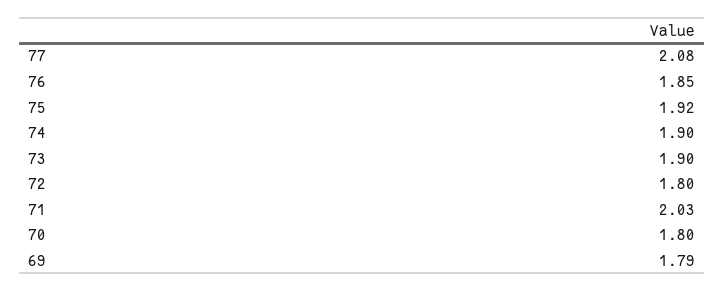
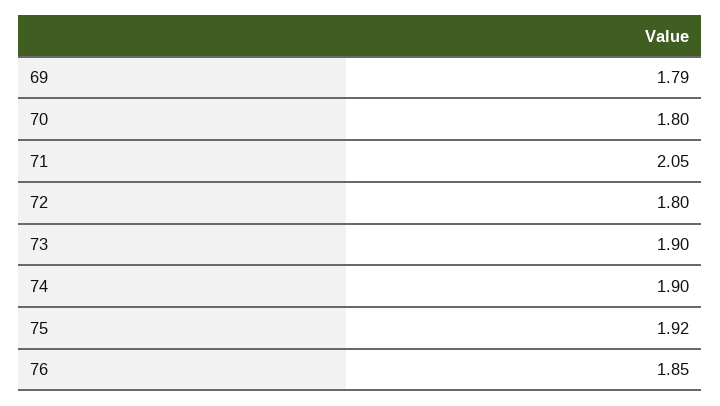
  {
-   "77": 2.08,
    "76": 1.85,
    "75": 1.92,
    "74": 1.9,
    "73": 1.9,
    "72": 1.8,
-   "71": 2.03,
+   "71": 2.05,
    "70": 1.8,
    "69": 1.79
  }

